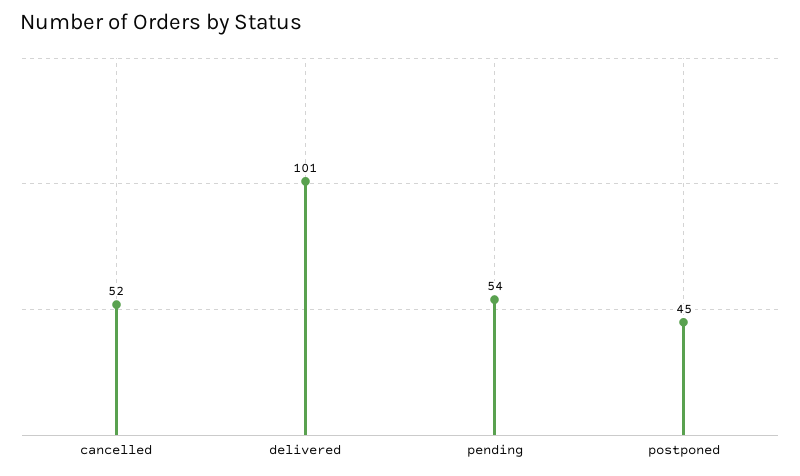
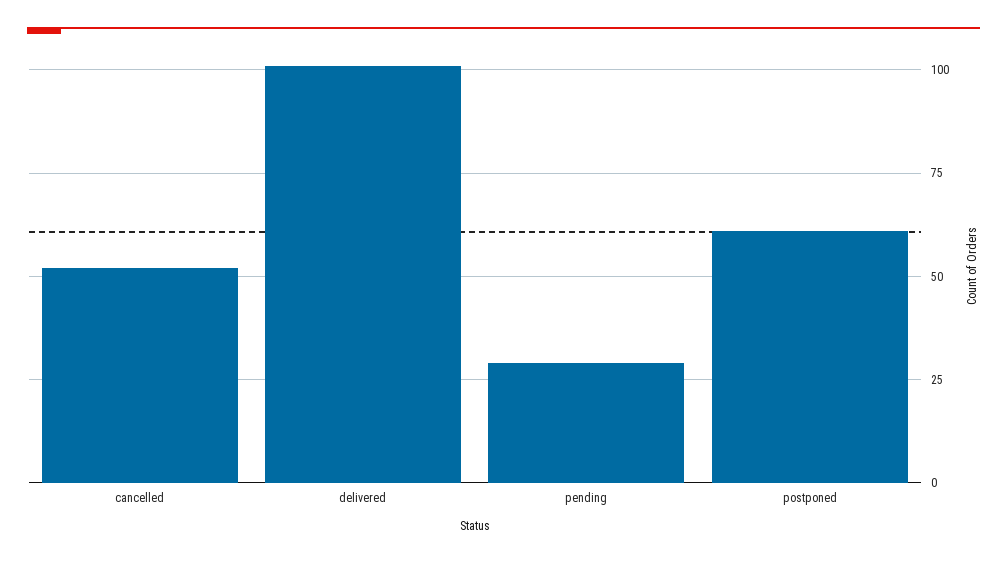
  {
    "cancelled": 52,
    "delivered": 101,
-   "pending": 54,
+   "pending": 30,
-   "postponed": 45
+   "postponed": 60
  }

